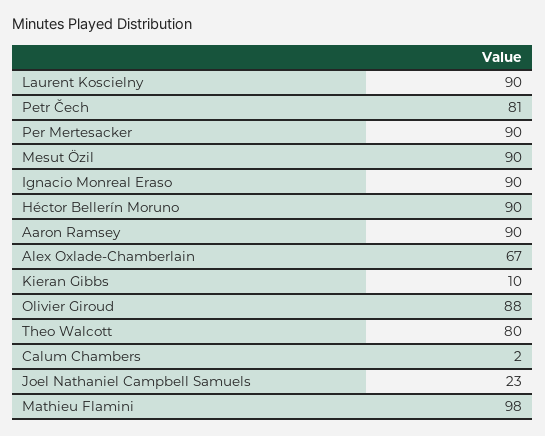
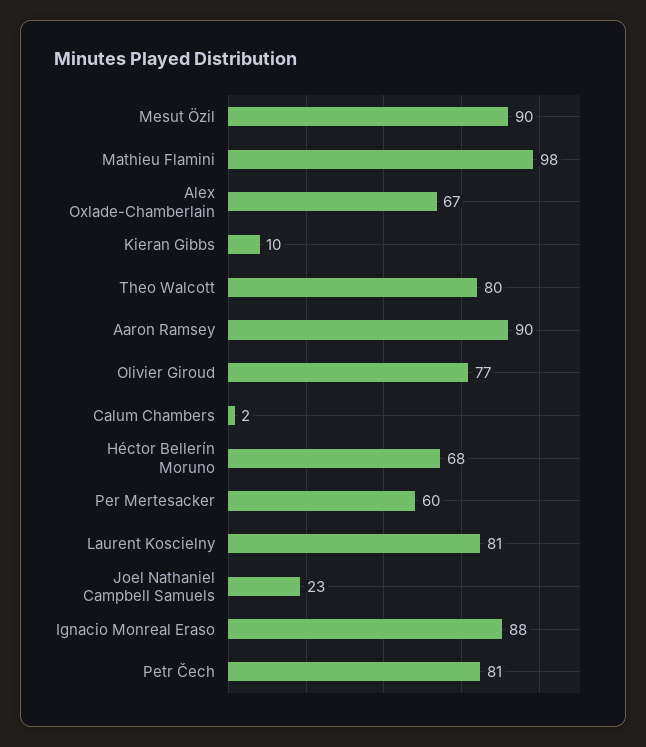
  {
-   "Laurent Koscielny": 90,
+   "Laurent Koscielny": 81,
    "Petr Čech": 81,
-   "Per Mertesacker": 90,
+   "Per Mertesacker": 60,
    "Mesut Özil": 90,
-   "Ignacio Monreal Eraso": 90,
+   "Ignacio Monreal Eraso": 88,
-   "Héctor Bellerín Moruno": 90,
+   "Héctor Bellerín Moruno": 68,
    "Aaron Ramsey": 90,
    "Alex Oxlade-Chamberlain": 67,
    "Kieran Gibbs": 10,
-   "Olivier Giroud": 88,
+   "Olivier Giroud": 77,
    "Theo Walcott": 80,
    "Calum Chambers": 2,
    "Joel Nathaniel Campbell Samuels": 23,
    "Mathieu Flamini": 98
  }

